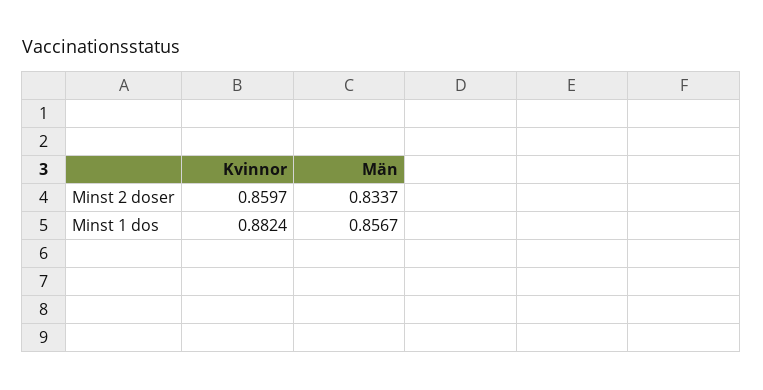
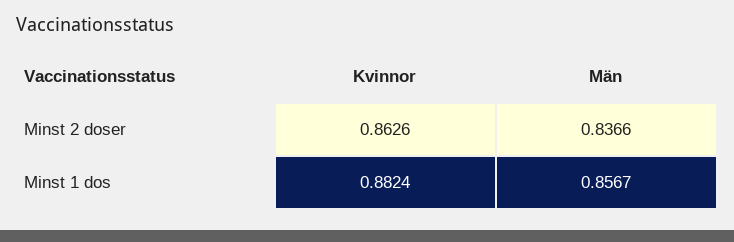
  {
    "Kvinnor": {
-     "Minst 2 doser": 0.8597,
+     "Minst 2 doser": 0.8626,
      "Minst 1 dos": 0.8824
    },
    "Män": {
-     "Minst 2 doser": 0.8337,
+     "Minst 2 doser": 0.8366,
      "Minst 1 dos": 0.8567
    }
  }

